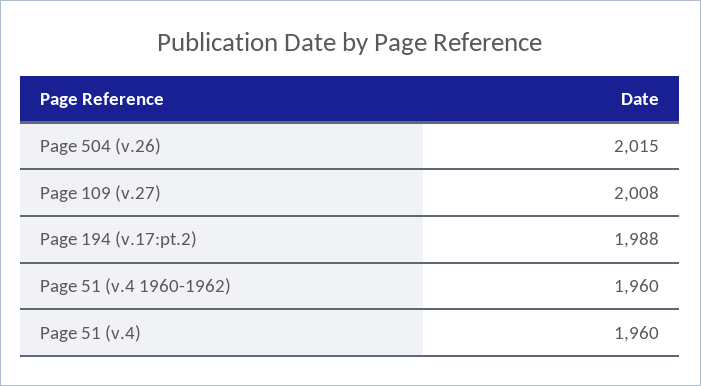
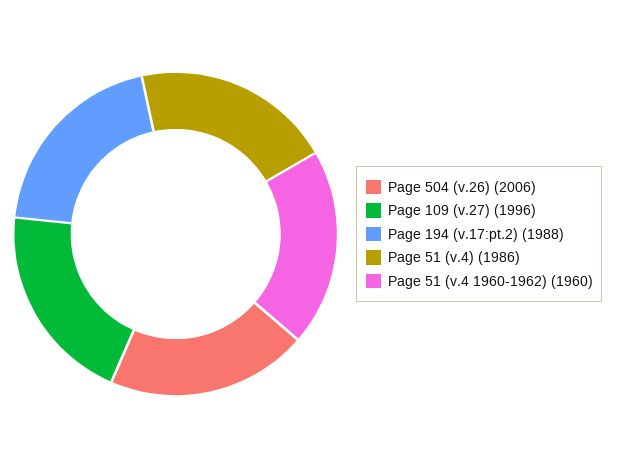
  {
-   "Page 504 (v.26)": 2015,
+   "Page 504 (v.26)": 2006,
-   "Page 109 (v.27)": 2008,
+   "Page 109 (v.27)": 1996,
    "Page 194 (v.17:pt.2)": 1988,
    "Page 51 (v.4 1960-1962)": 1960,
-   "Page 51 (v.4)": 1960
+   "Page 51 (v.4)": 1986
  }

